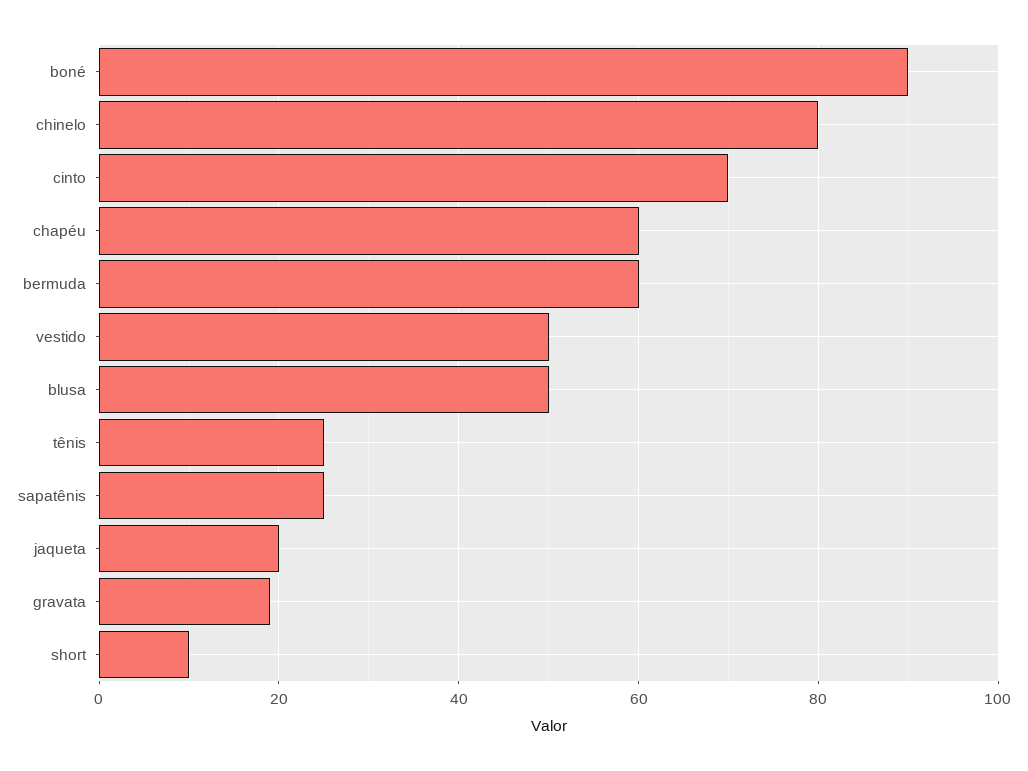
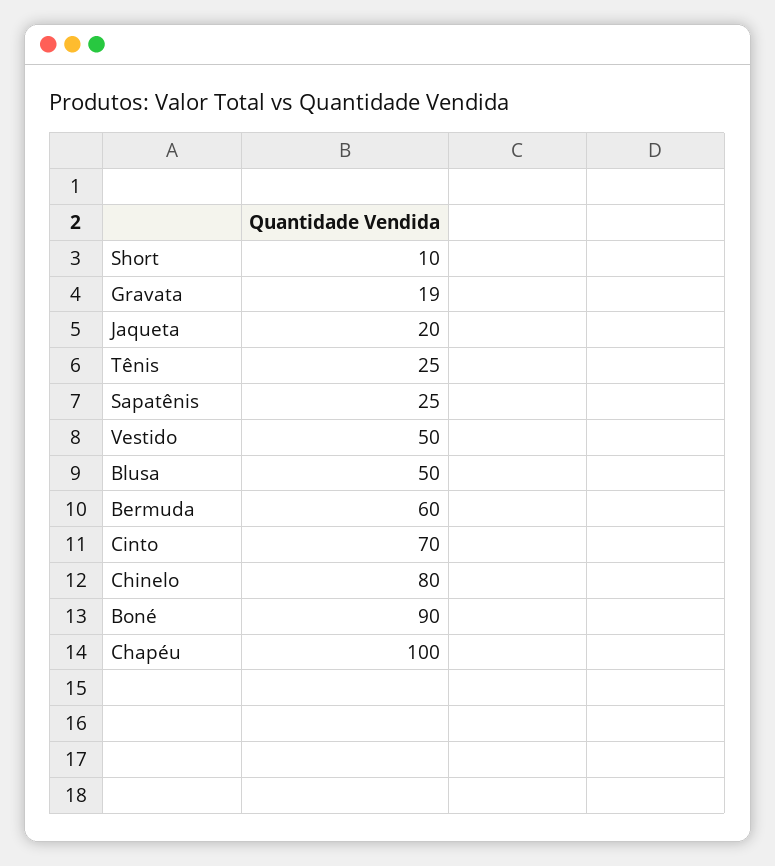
  {
    "boné": 90,
    "chinelo": 80,
    "cinto": 70,
-   "chapéu": 60,
+   "chapéu": 100,
    "bermuda": 60,
    "vestido": 50,
    "blusa": 50,
    "tênis": 25,
    "sapatênis": 25,
    "jaqueta": 20,
    "gravata": 19,
    "short": 10
  }

